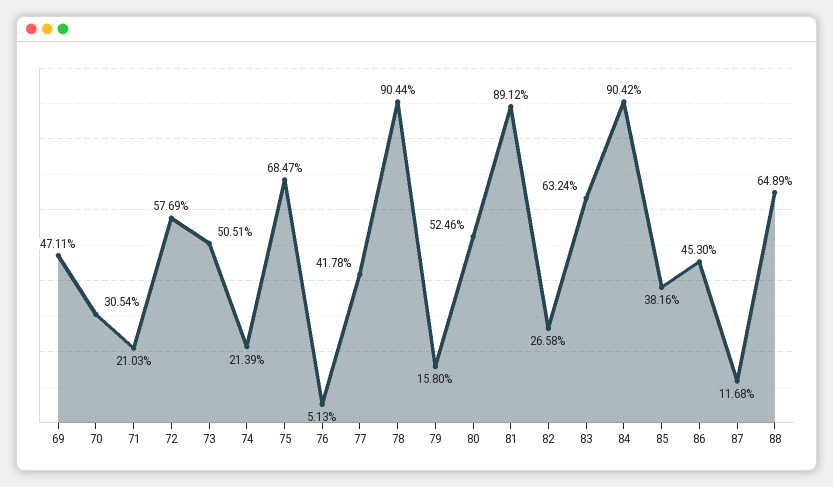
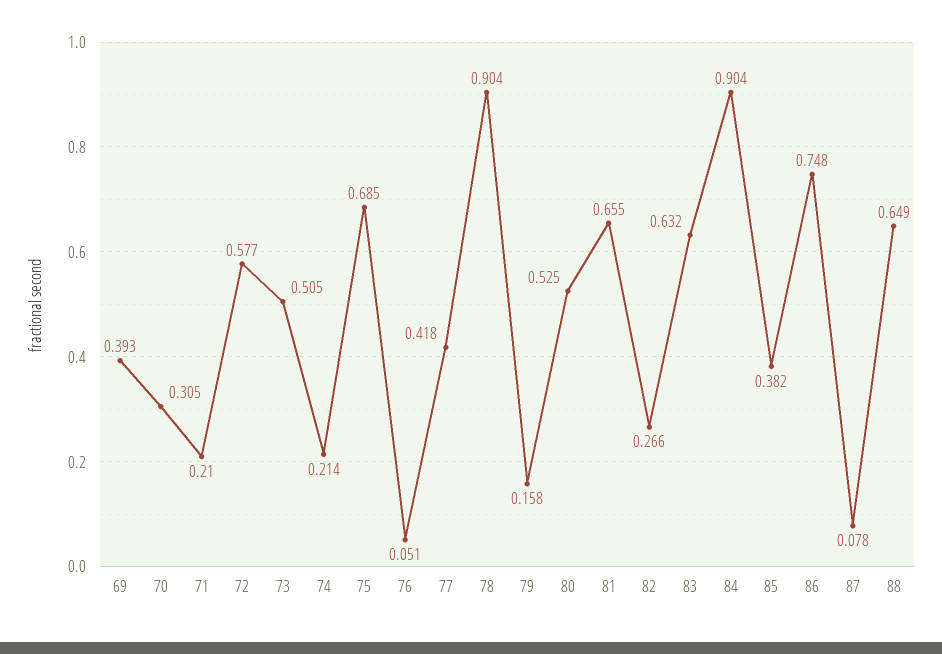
  {
-   "69": 0.4711,
+   "69": 0.393,
    "70": 0.3054,
    "71": 0.2103,
    "72": 0.5769,
    "73": 0.5051,
    "74": 0.2139,
    "75": 0.6847,
    "76": 0.0513,
    "77": 0.4178,
    "78": 0.9044,
    "79": 0.158,
    "80": 0.5246,
-   "81": 0.8912,
+   "81": 0.655,
    "82": 0.2658,
    "83": 0.6324,
    "84": 0.9042,
    "85": 0.3816,
-   "86": 0.453,
+   "86": 0.748,
-   "87": 0.1168,
+   "87": 0.078,
    "88": 0.6489
  }

